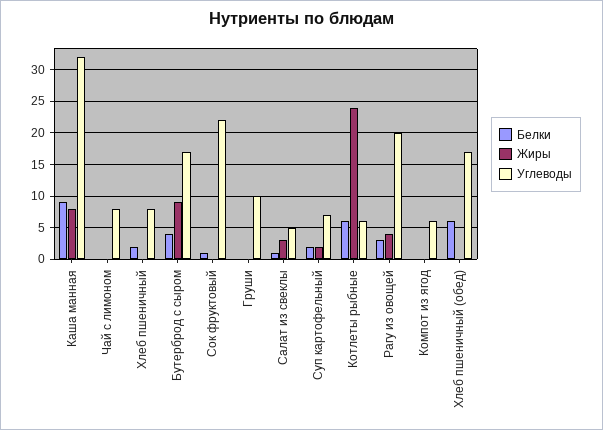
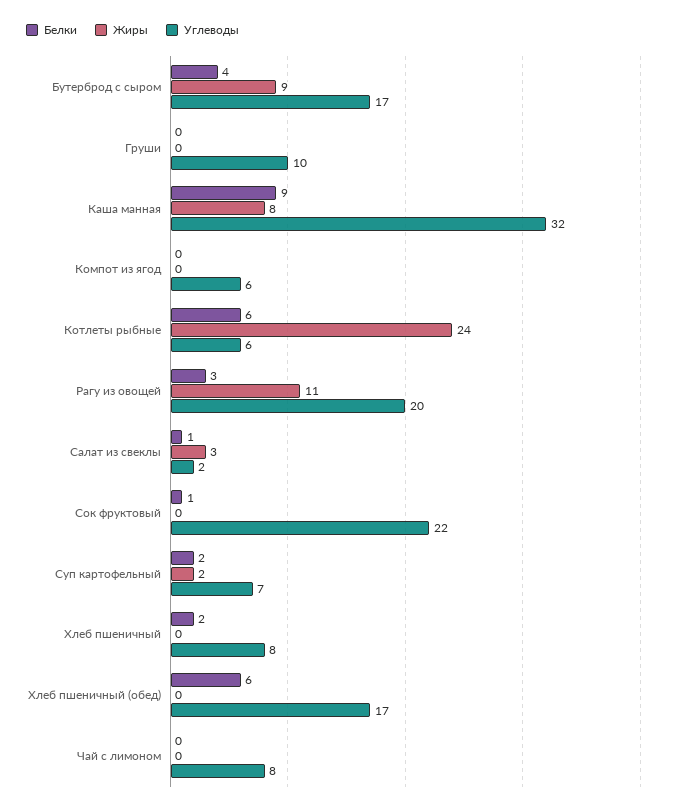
  {
    "Белки": {
      "Каша манная": 9,
      "Чай с лимоном": 0,
      "Хлеб пшеничный": 2,
      "Бутерброд с сыром": 4,
      "Сок фруктовый": 1,
      "Груши": 0,
      "Салат из свеклы": 1,
      "Суп картофельный": 2,
      "Котлеты рыбные": 6,
      "Рагу из овощей": 3,
      "Компот из ягод": 0,
      "Хлеб пшеничный (обед)": 6
    },
    "Жиры": {
      "Каша манная": 8,
      "Чай с лимоном": 0,
      "Хлеб пшеничный": 0,
      "Бутерброд с сыром": 9,
      "Сок фруктовый": 0,
      "Груши": 0,
      "Салат из свеклы": 3,
      "Суп картофельный": 2,
      "Котлеты рыбные": 24,
-     "Рагу из овощей": 4,
+     "Рагу из овощей": 11,
      "Компот из ягод": 0,
      "Хлеб пшеничный (обед)": 0
    },
    "Углеводы": {
      "Каша манная": 32,
      "Чай с лимоном": 8,
      "Хлеб пшеничный": 8,
      "Бутерброд с сыром": 17,
      "Сок фруктовый": 22,
      "Груши": 10,
-     "Салат из свеклы": 5,
+     "Салат из свеклы": 2,
      "Суп картофельный": 7,
      "Котлеты рыбные": 6,
      "Рагу из овощей": 20,
      "Компот из ягод": 6,
      "Хлеб пшеничный (обед)": 17
    }
  }

